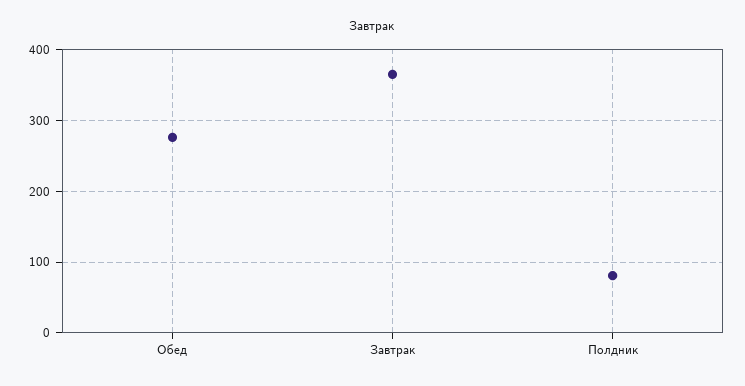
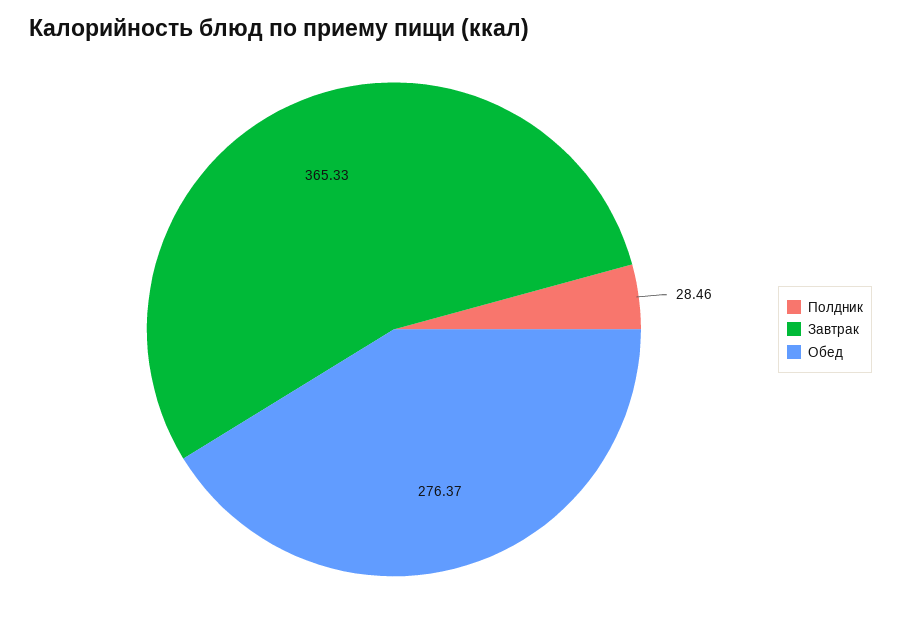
  {
    "Обед": 276.37,
    "Завтрак": 365.33,
-   "Полдник": 80
+   "Полдник": 28.46
  }

